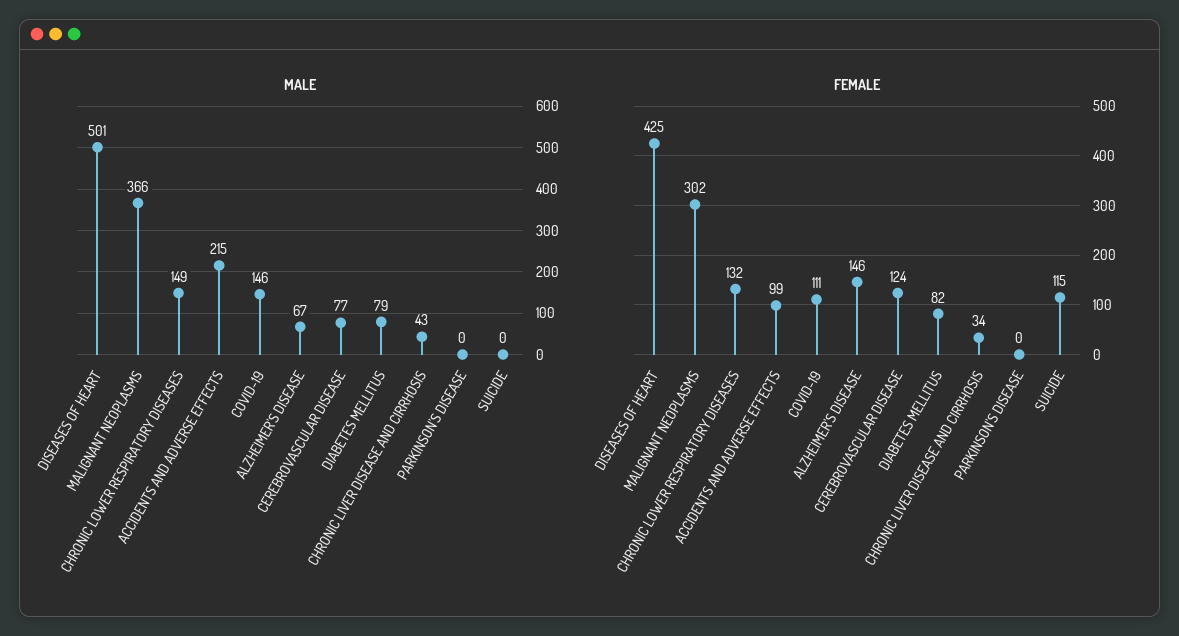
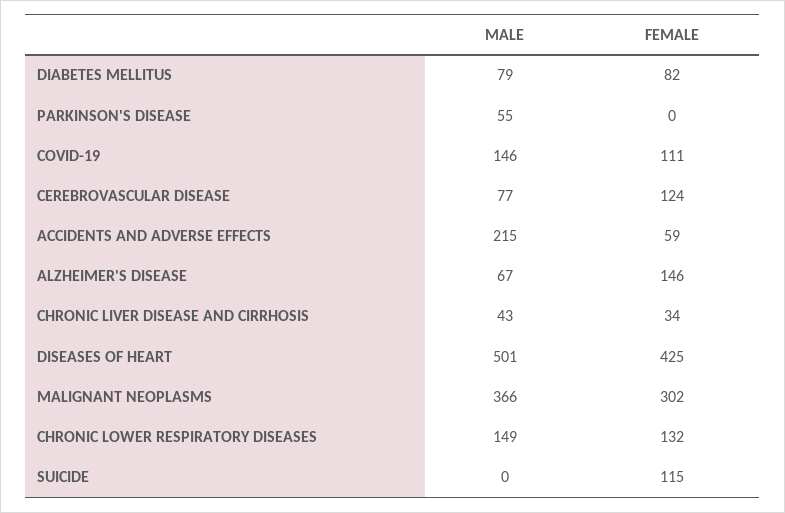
  {
    "MALE": {
      "DISEASES OF HEART": 501,
      "MALIGNANT NEOPLASMS": 366,
      "CHRONIC LOWER RESPIRATORY DISEASES": 149,
      "ACCIDENTS AND ADVERSE EFFECTS": 215,
      "COVID-19": 146,
      "ALZHEIMER'S DISEASE": 67,
      "CEREBROVASCULAR DISEASE": 77,
      "DIABETES MELLITUS": 79,
      "CHRONIC LIVER DISEASE AND CIRRHOSIS": 43,
-     "PARKINSON'S DISEASE": 0,
+     "PARKINSON'S DISEASE": 55,
      "SUICIDE": 0
    },
    "FEMALE": {
      "DISEASES OF HEART": 425,
      "MALIGNANT NEOPLASMS": 302,
      "CHRONIC LOWER RESPIRATORY DISEASES": 132,
-     "ACCIDENTS AND ADVERSE EFFECTS": 99,
+     "ACCIDENTS AND ADVERSE EFFECTS": 59,
      "COVID-19": 111,
      "ALZHEIMER'S DISEASE": 146,
      "CEREBROVASCULAR DISEASE": 124,
      "DIABETES MELLITUS": 82,
      "CHRONIC LIVER DISEASE AND CIRRHOSIS": 34,
      "PARKINSON'S DISEASE": 0,
      "SUICIDE": 115
    }
  }

